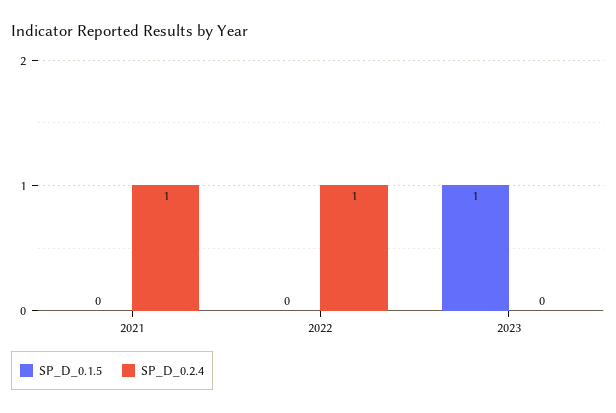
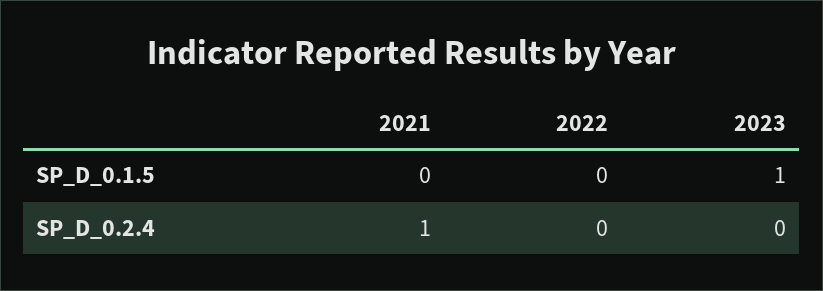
  {
    "SP_D_0.1.5": {
      "2021": 0,
      "2022": 0,
      "2023": 1
    },
    "SP_D_0.2.4": {
      "2021": 1,
-     "2022": 1,
+     "2022": 0,
      "2023": 0
    }
  }

